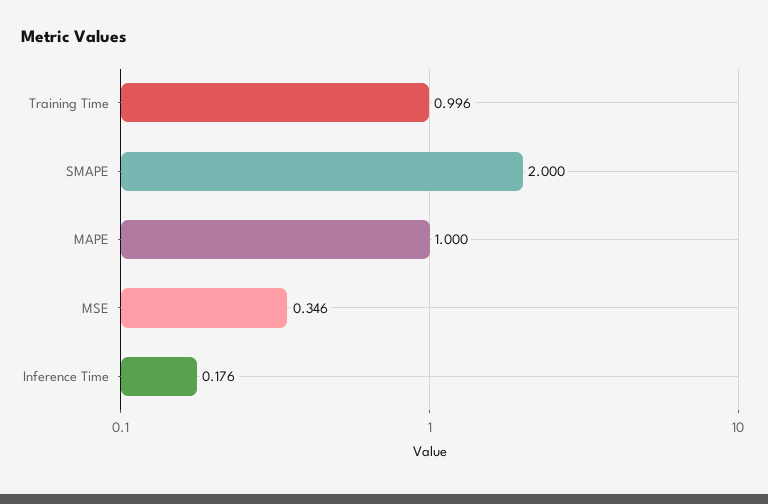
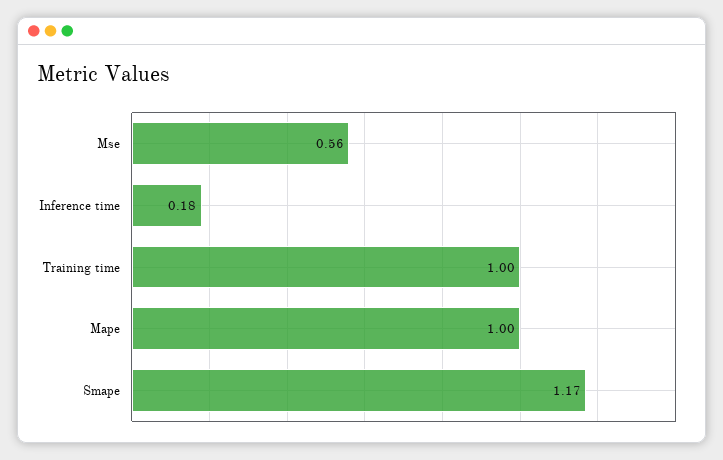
  {
    "Training Time": 0.996,
-   "SMAPE": 2,
+   "SMAPE": 1.17,
    "MAPE": 1,
-   "MSE": 0.346,
+   "MSE": 0.56,
    "Inference Time": 0.176
  }

